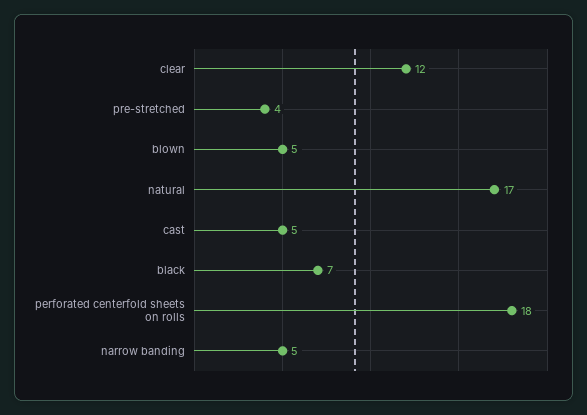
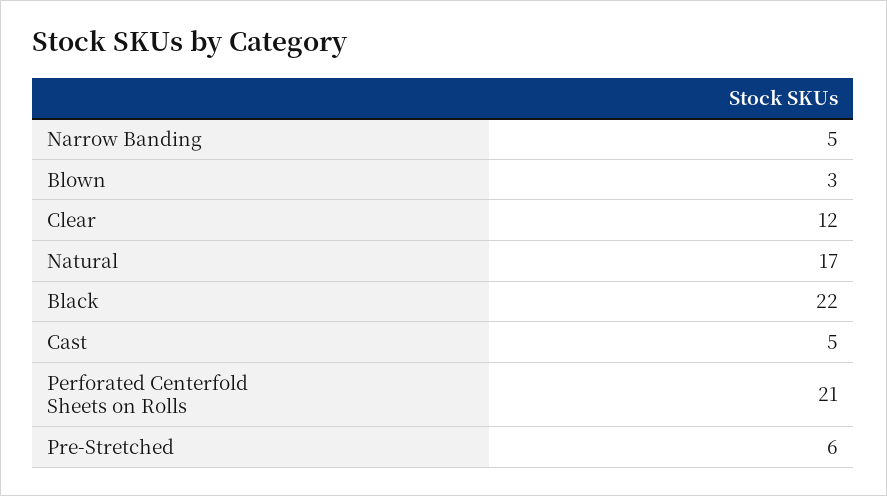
  {
    "clear": 12,
-   "pre-stretched": 4,
+   "pre-stretched": 6,
-   "blown": 5,
+   "blown": 3,
    "natural": 17,
    "cast": 5,
-   "black": 7,
+   "black": 22,
-   "perforated centerfold sheets on rolls": 18,
+   "perforated centerfold sheets on rolls": 21,
    "narrow banding": 5
  }

